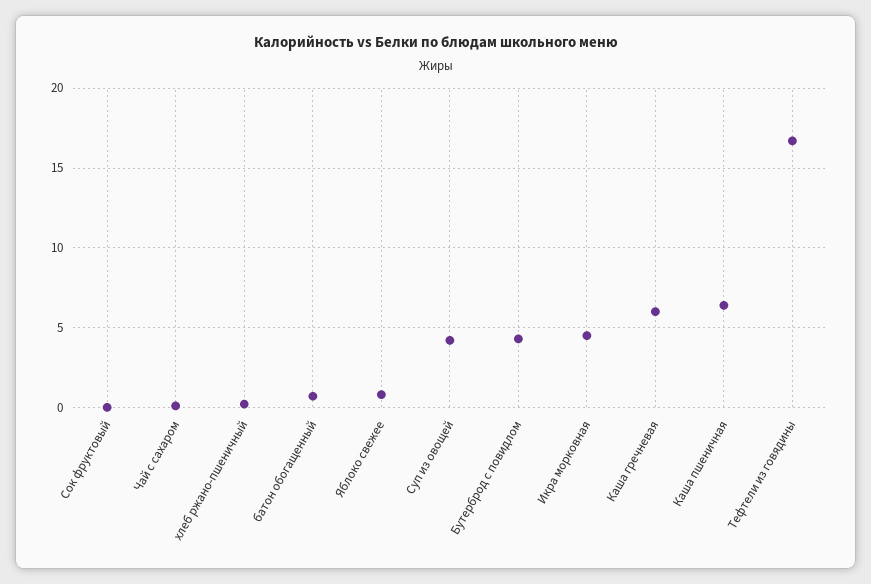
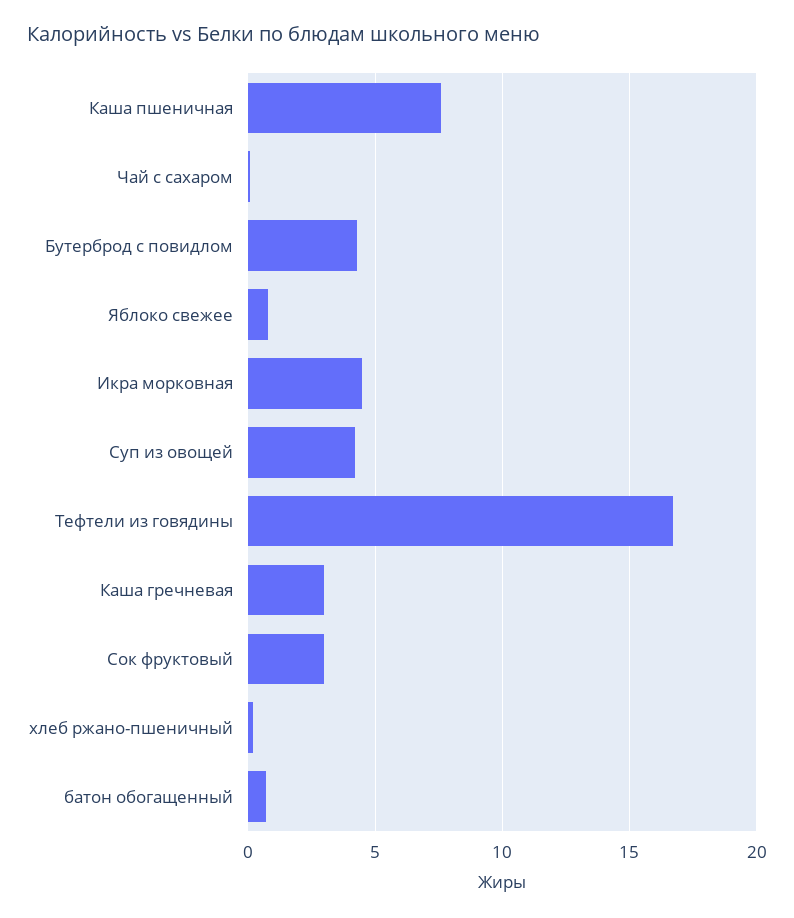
  {
-   "Сок фруктовый": 0,
+   "Сок фруктовый": 3,
    "Чай с сахаром": 0,
    "хлеб ржано-пшеничный": 0,
    "батон обогащенный": 0.5,
    "Яблоко свежее": 1,
    "Суп из овощей": 4,
    "Бутерброд с повидлом": 4.5,
    "Икра морковная": 4.5,
-   "Каша гречневая": 6,
+   "Каша гречневая": 3,
-   "Каша пшеничная": 6.5,
+   "Каша пшеничная": 7.5,
    "Тефтели из говядины": 16.5
  }

